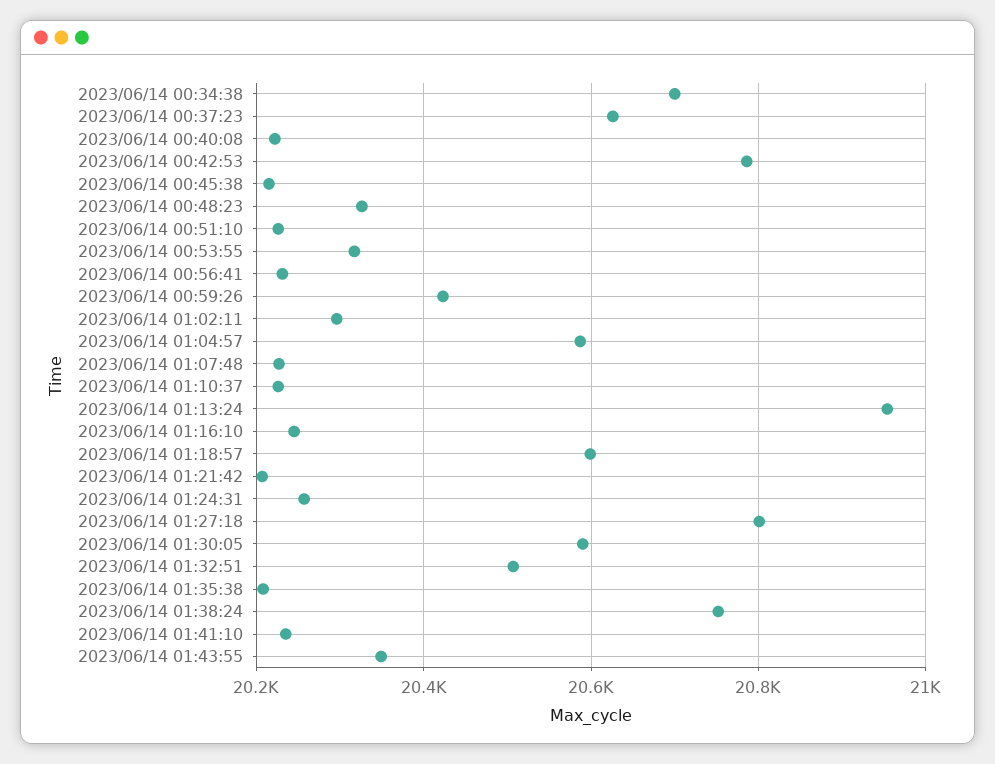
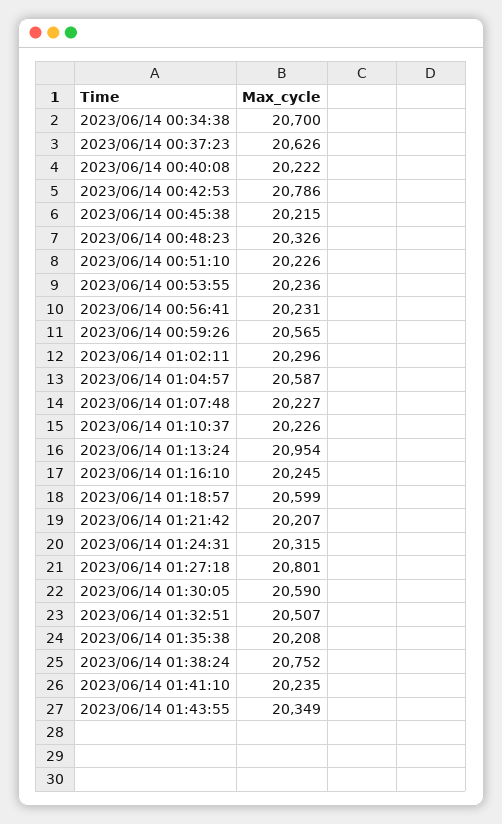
  {
    "2023/06/14 00:34:38": 20700,
    "2023/06/14 00:37:23": 20626,
    "2023/06/14 00:40:08": 20222,
    "2023/06/14 00:42:53": 20786,
    "2023/06/14 00:45:38": 20215,
    "2023/06/14 00:48:23": 20326,
    "2023/06/14 00:51:10": 20226,
-   "2023/06/14 00:53:55": 20320,
+   "2023/06/14 00:53:55": 20236,
    "2023/06/14 00:56:41": 20231,
-   "2023/06/14 00:59:26": 20420,
+   "2023/06/14 00:59:26": 20565,
    "2023/06/14 01:02:11": 20296,
    "2023/06/14 01:04:57": 20587,
    "2023/06/14 01:07:48": 20227,
    "2023/06/14 01:10:37": 20226,
    "2023/06/14 01:13:24": 20954,
    "2023/06/14 01:16:10": 20245,
    "2023/06/14 01:18:57": 20599,
    "2023/06/14 01:21:42": 20207,
-   "2023/06/14 01:24:31": 20260,
+   "2023/06/14 01:24:31": 20315,
    "2023/06/14 01:27:18": 20801,
    "2023/06/14 01:30:05": 20590,
    "2023/06/14 01:32:51": 20507,
    "2023/06/14 01:35:38": 20208,
    "2023/06/14 01:38:24": 20752,
    "2023/06/14 01:41:10": 20235,
    "2023/06/14 01:43:55": 20349
  }

